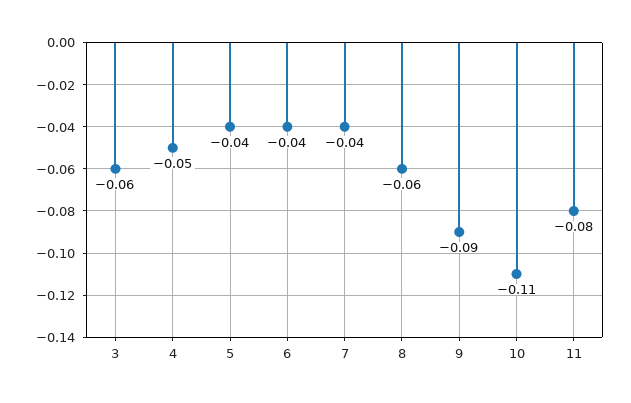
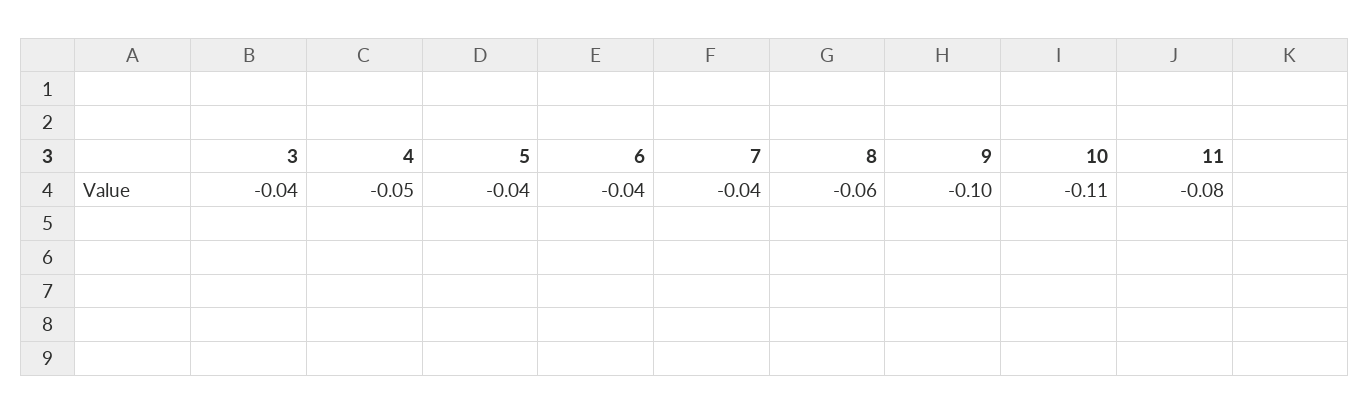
  {
-   "3": -0.06,
+   "3": -0.04,
    "4": -0.05,
    "5": -0.04,
    "6": -0.04,
    "7": -0.04,
    "8": -0.06,
-   "9": -0.09,
+   "9": -0.1,
    "10": -0.11,
    "11": -0.08
  }

